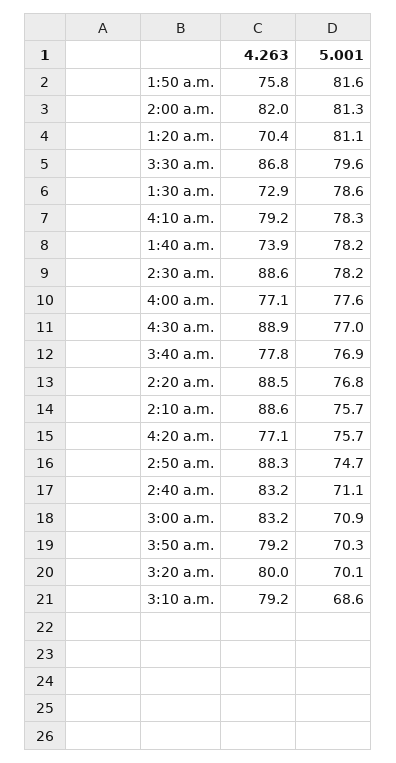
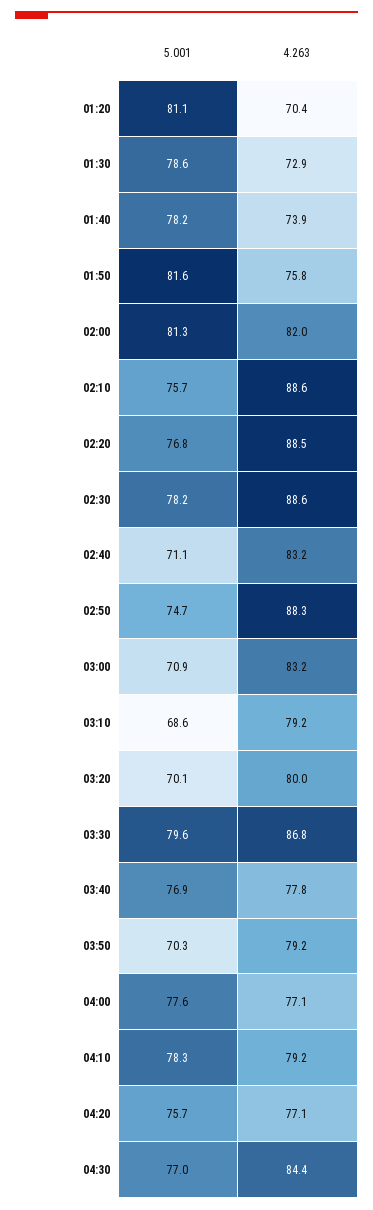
  {
    "4.263": {
      "1:50 a.m.": 75.8,
      "2:00 a.m.": 82,
      "1:20 a.m.": 70.4,
      "3:30 a.m.": 86.8,
      "1:30 a.m.": 72.9,
      "4:10 a.m.": 79.2,
      "1:40 a.m.": 73.9,
      "2:30 a.m.": 88.6,
      "4:00 a.m.": 77.1,
-     "4:30 a.m.": 88.9,
+     "4:30 a.m.": 84.4,
      "3:40 a.m.": 77.8,
      "2:20 a.m.": 88.5,
      "2:10 a.m.": 88.6,
      "4:20 a.m.": 77.1,
      "2:50 a.m.": 88.3,
      "2:40 a.m.": 83.2,
      "3:00 a.m.": 83.2,
      "3:50 a.m.": 79.2,
      "3:20 a.m.": 80,
      "3:10 a.m.": 79.2
    },
    "5.001": {
      "1:50 a.m.": 81.6,
      "2:00 a.m.": 81.3,
      "1:20 a.m.": 81.1,
      "3:30 a.m.": 79.6,
      "1:30 a.m.": 78.6,
      "4:10 a.m.": 78.3,
      "1:40 a.m.": 78.2,
      "2:30 a.m.": 78.2,
      "4:00 a.m.": 77.6,
      "4:30 a.m.": 77,
      "3:40 a.m.": 76.9,
      "2:20 a.m.": 76.8,
      "2:10 a.m.": 75.7,
      "4:20 a.m.": 75.7,
      "2:50 a.m.": 74.7,
      "2:40 a.m.": 71.1,
      "3:00 a.m.": 70.9,
      "3:50 a.m.": 70.3,
      "3:20 a.m.": 70.1,
      "3:10 a.m.": 68.6
    }
  }

